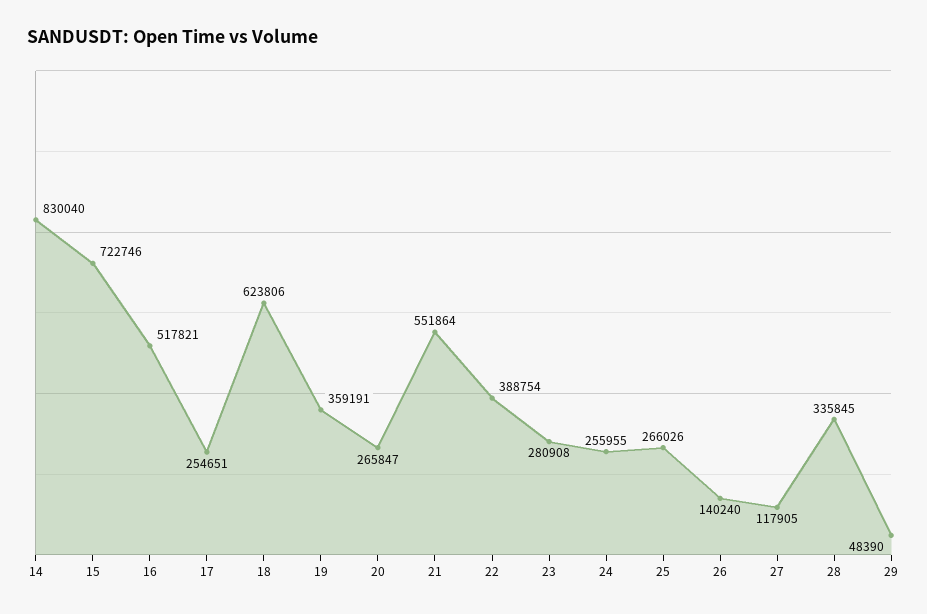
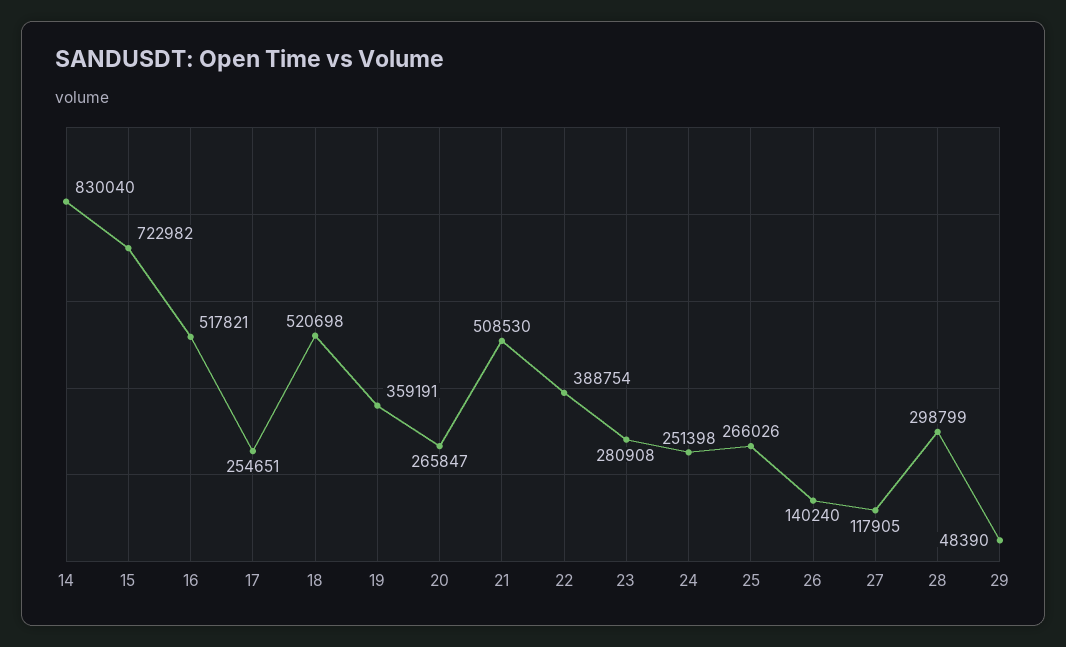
  {
    "14": 830040,
-   "15": 722746,
+   "15": 722982,
    "16": 517821,
    "17": 254651,
-   "18": 623806,
+   "18": 520698,
    "19": 359191,
    "20": 265847,
-   "21": 551864,
+   "21": 508530,
    "22": 388754,
    "23": 280908,
-   "24": 255955,
+   "24": 251398,
    "25": 266026,
    "26": 140240,
    "27": 117905,
-   "28": 335845,
+   "28": 298799,
    "29": 48390
  }

